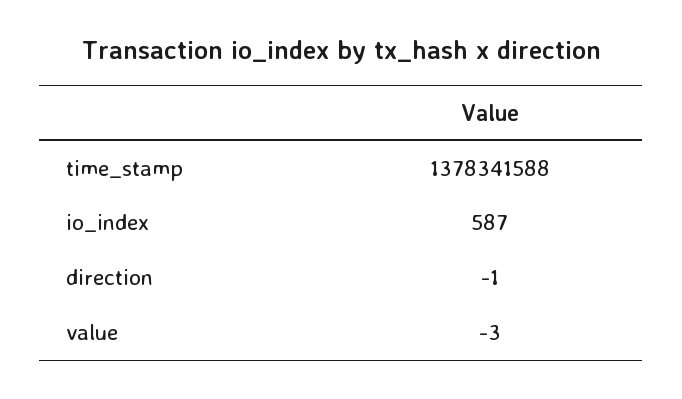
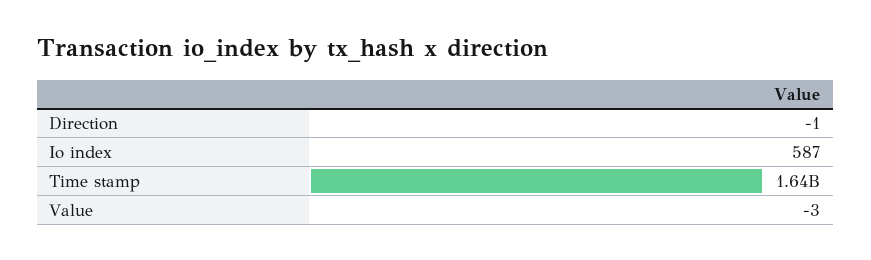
  {
-   "time_stamp": 1378341588,
+   "time_stamp": 1640000000,
    "io_index": 587,
    "direction": -1,
    "value": -3
  }

